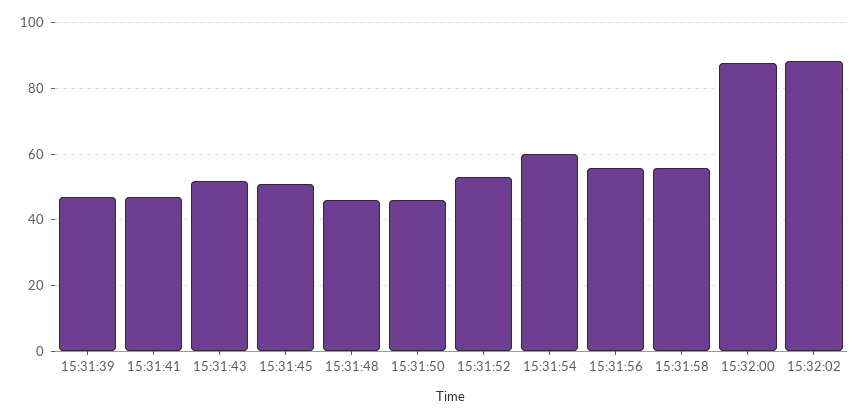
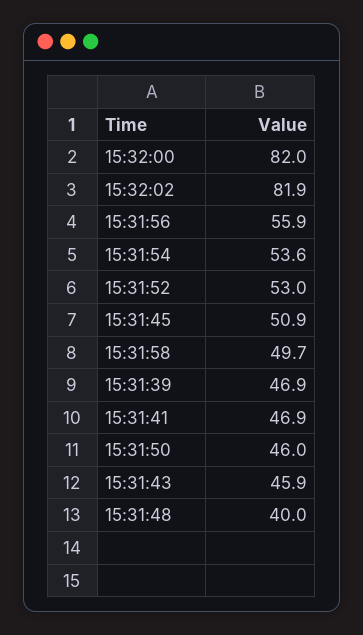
  {
    "15:31:39": 46.9,
    "15:31:41": 46.9,
-   "15:31:43": 52,
+   "15:31:43": 45.9,
    "15:31:45": 50.9,
-   "15:31:48": 46,
+   "15:31:48": 40,
    "15:31:50": 46,
    "15:31:52": 53,
-   "15:31:54": 60,
+   "15:31:54": 53.6,
    "15:31:56": 55.9,
-   "15:31:58": 56,
+   "15:31:58": 49.7,
-   "15:32:00": 88,
+   "15:32:00": 82,
-   "15:32:02": 88
+   "15:32:02": 81.9
  }

